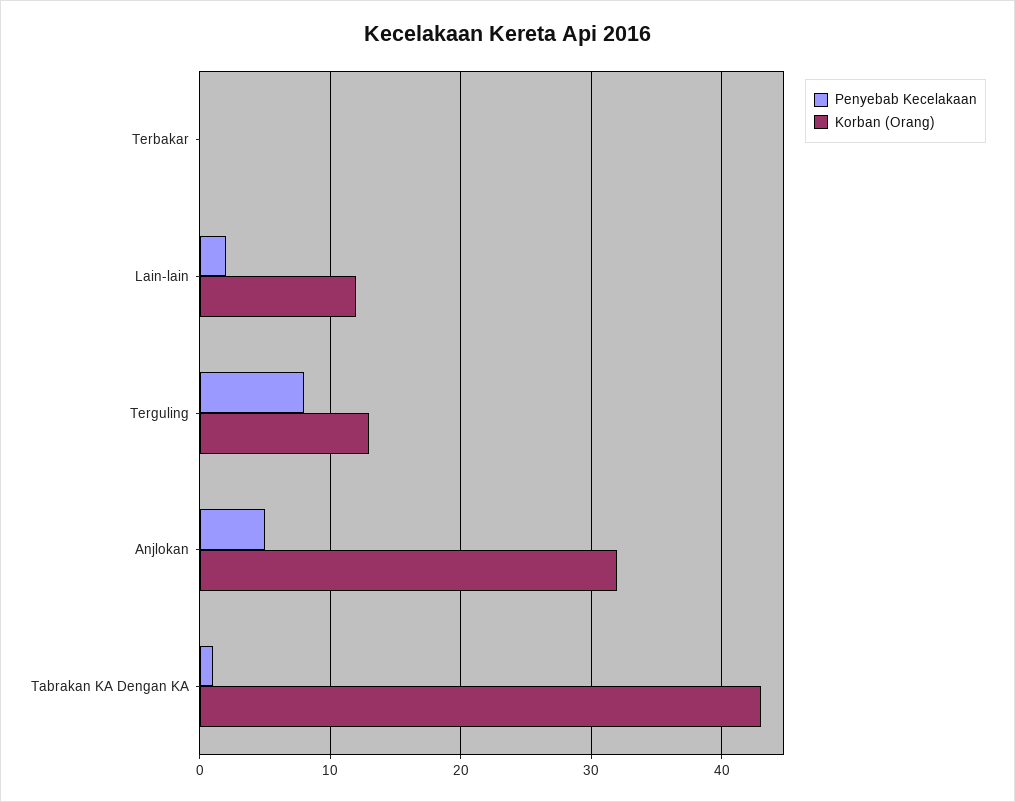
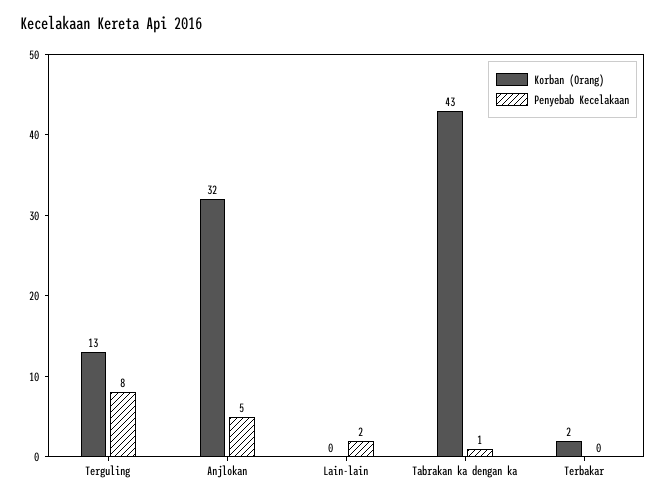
  {
    "Penyebab Kecelakaan": {
      "Terbakar": 0,
      "Lain-lain": 2,
      "Terguling": 8,
      "Anjlokan": 5,
      "Tabrakan KA Dengan KA": 1
    },
    "Korban (Orang)": {
-     "Terbakar": 0,
+     "Terbakar": 2,
-     "Lain-lain": 12,
+     "Lain-lain": 0,
      "Terguling": 13,
      "Anjlokan": 32,
      "Tabrakan KA Dengan KA": 43
    }
  }

